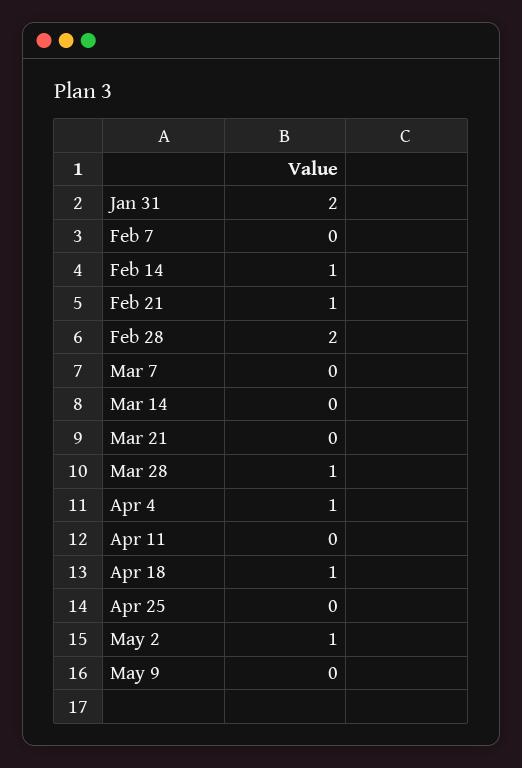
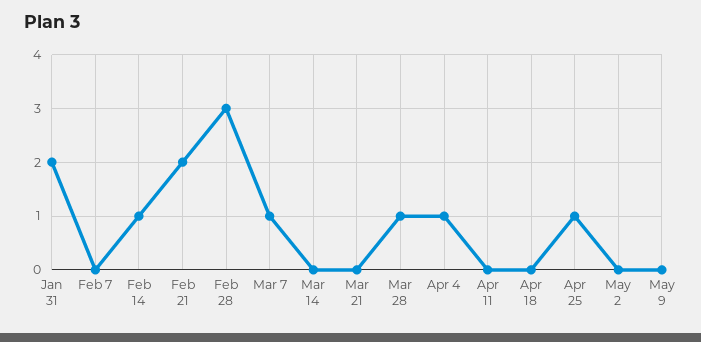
  {
    "Jan 31": 2,
    "Feb 7": 0,
    "Feb 14": 1,
-   "Feb 21": 1,
+   "Feb 21": 2,
-   "Feb 28": 2,
+   "Feb 28": 3,
-   "Mar 7": 0,
+   "Mar 7": 1,
    "Mar 14": 0,
    "Mar 21": 0,
    "Mar 28": 1,
    "Apr 4": 1,
    "Apr 11": 0,
-   "Apr 18": 1,
+   "Apr 18": 0,
-   "Apr 25": 0,
+   "Apr 25": 1,
-   "May 2": 1,
+   "May 2": 0,
    "May 9": 0
  }

